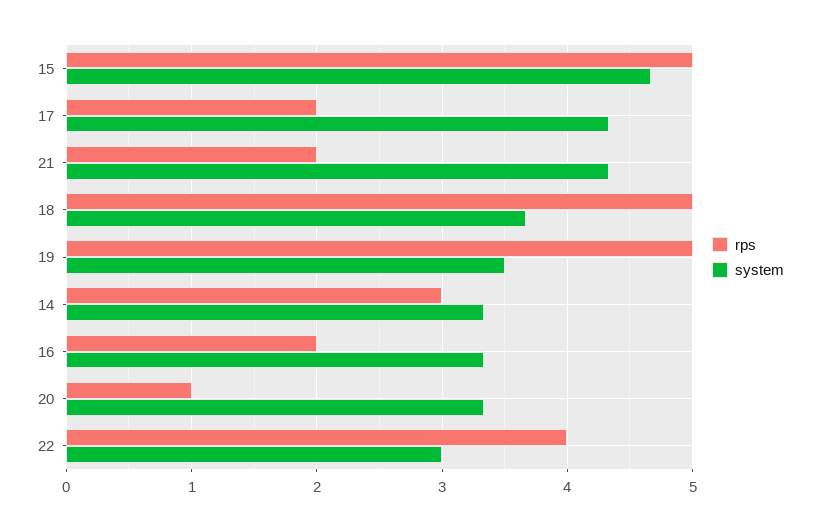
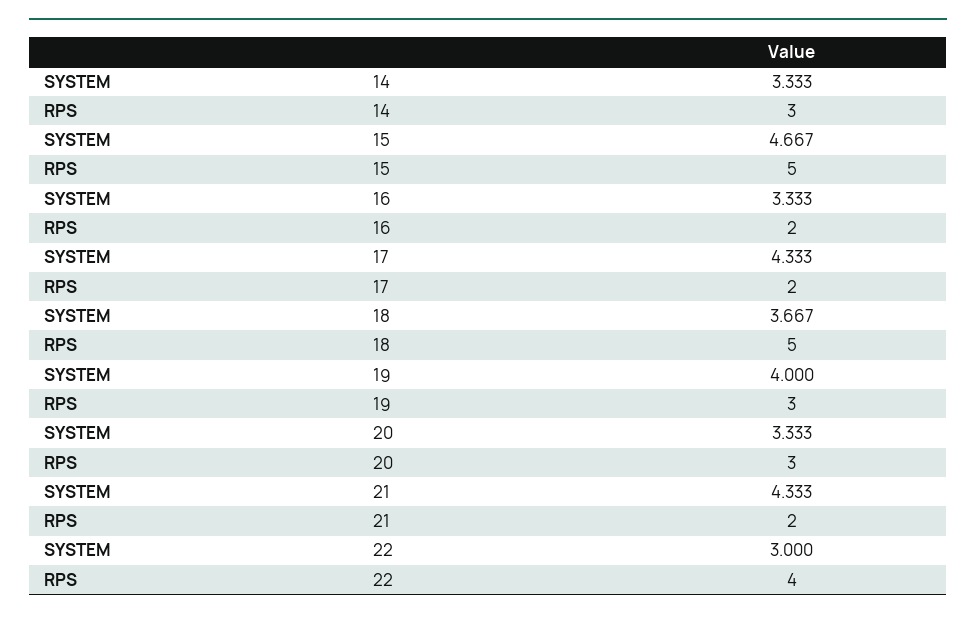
  {
    "rps": {
      "15": 5,
      "17": 2,
      "21": 2,
      "18": 5,
-     "19": 5,
+     "19": 3,
      "14": 3,
      "16": 2,
-     "20": 1,
+     "20": 3,
      "22": 4
    },
    "system": {
      "15": 4.667,
      "17": 4.333,
      "21": 4.333,
      "18": 3.667,
-     "19": 3.5,
+     "19": 4,
      "14": 3.333,
      "16": 3.333,
      "20": 3.333,
      "22": 3
    }
  }

